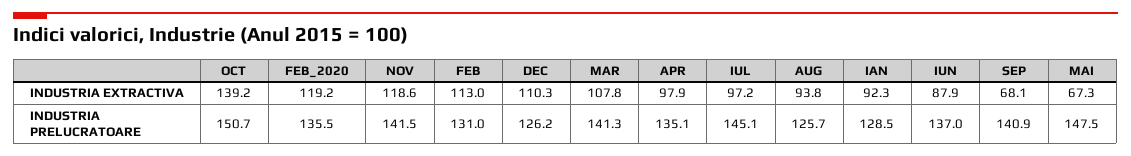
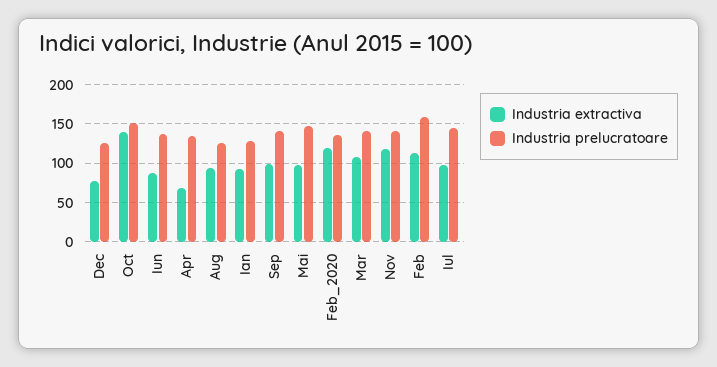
  {
    "INDUSTRIA EXTRACTIVA": {
      "OCT": 139.2,
      "FEB_2020": 119.2,
      "NOV": 118.6,
      "FEB": 113,
-     "DEC": 110.3,
+     "DEC": 80,
      "MAR": 107.8,
-     "APR": 97.9,
+     "APR": 70,
      "IUL": 97.2,
      "AUG": 93.8,
      "IAN": 92.3,
      "IUN": 87.9,
-     "SEP": 68.1,
+     "SEP": 100,
-     "MAI": 67.3
+     "MAI": 100
    },
    "INDUSTRIA PRELUCRATOARE": {
      "OCT": 150.7,
      "FEB_2020": 135.5,
      "NOV": 141.5,
-     "FEB": 131,
+     "FEB": 160,
      "DEC": 126.2,
      "MAR": 141.3,
      "APR": 135.1,
      "IUL": 145.1,
      "AUG": 125.7,
      "IAN": 128.5,
      "IUN": 137,
      "SEP": 140.9,
      "MAI": 147.5
    }
  }

